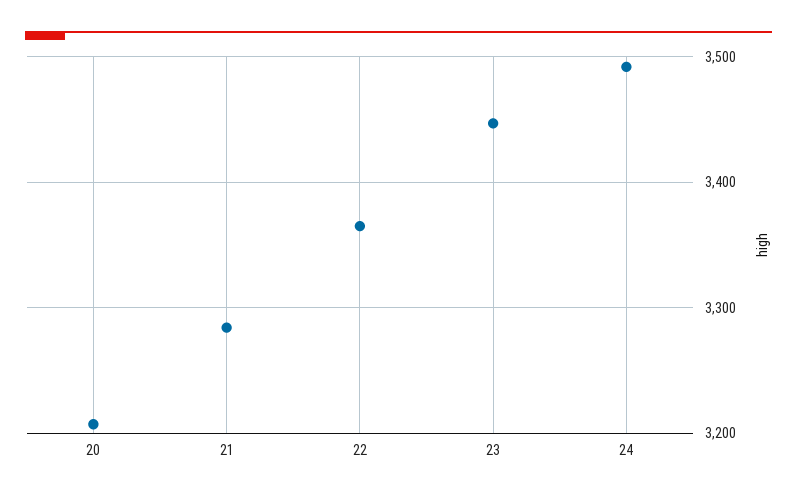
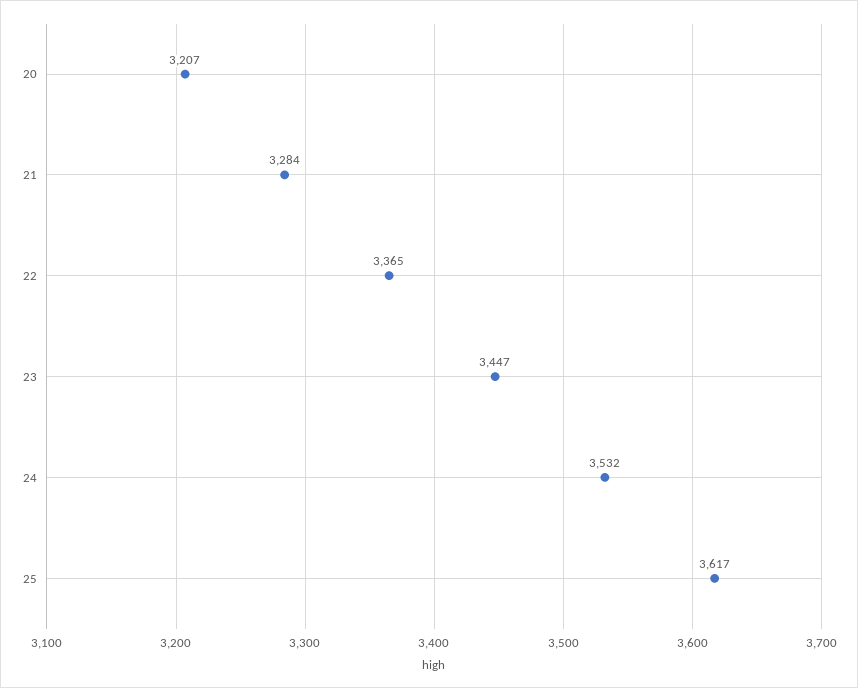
  {
    "20": 3207,
    "21": 3284,
    "22": 3365,
    "23": 3447,
-   "24": 3490
+   "24": 3532,
+   "25": 3617
  }

